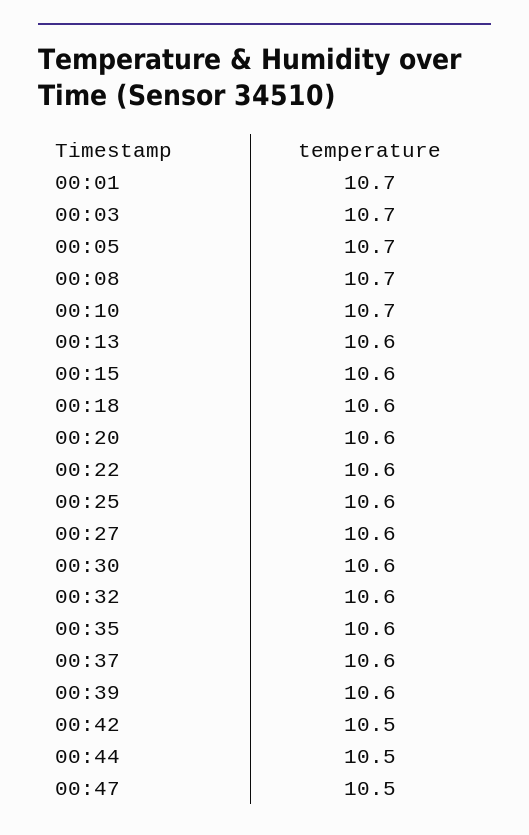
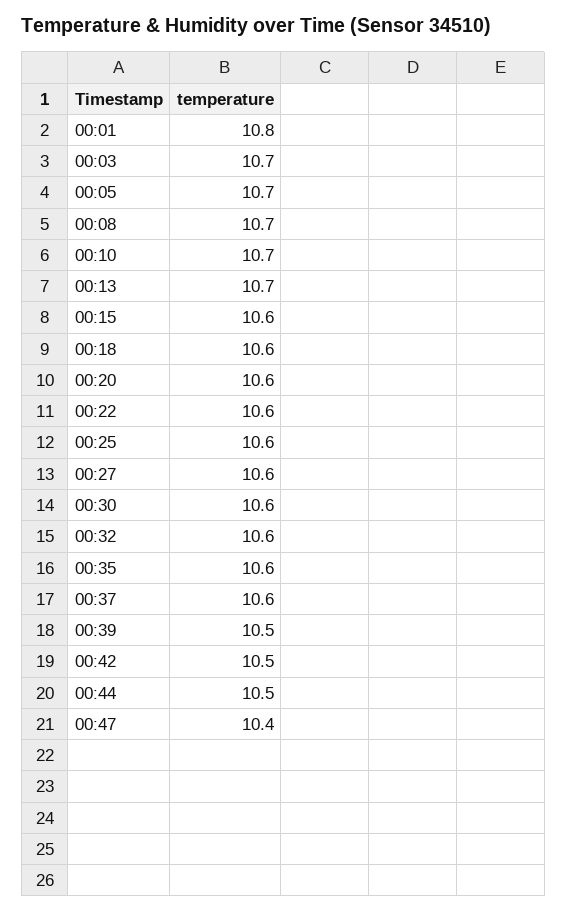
  {
-   "00:01": 10.7,
+   "00:01": 10.8,
    "00:03": 10.7,
    "00:05": 10.7,
    "00:08": 10.7,
    "00:10": 10.7,
-   "00:13": 10.6,
+   "00:13": 10.7,
    "00:15": 10.6,
    "00:18": 10.6,
    "00:20": 10.6,
    "00:22": 10.6,
    "00:25": 10.6,
    "00:27": 10.6,
    "00:30": 10.6,
    "00:32": 10.6,
    "00:35": 10.6,
    "00:37": 10.6,
-   "00:39": 10.6,
+   "00:39": 10.5,
    "00:42": 10.5,
    "00:44": 10.5,
-   "00:47": 10.5
+   "00:47": 10.4
  }

